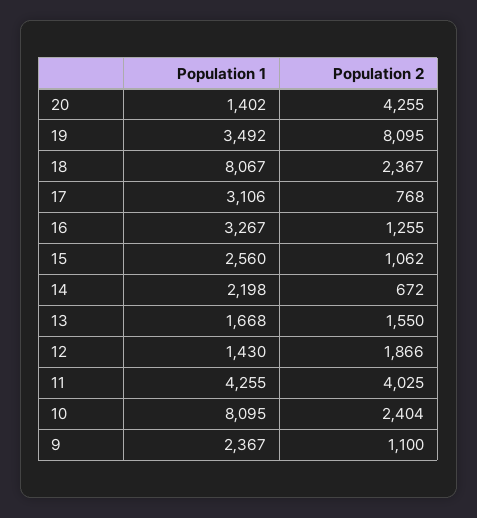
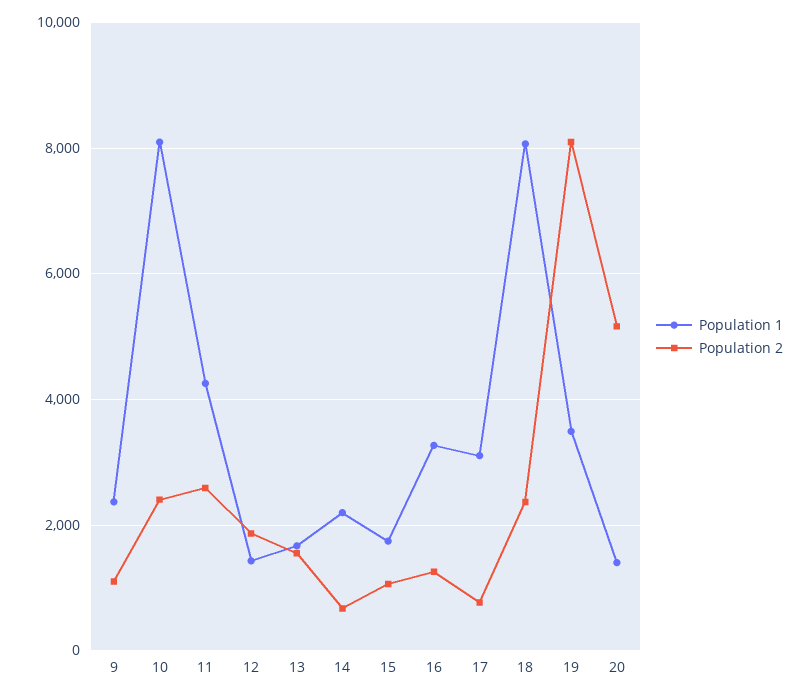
  {
    "Population 1": {
      "20": 1402,
      "19": 3492,
      "18": 8067,
      "17": 3106,
      "16": 3267,
-     "15": 2560,
+     "15": 1800,
      "14": 2198,
      "13": 1668,
      "12": 1430,
      "11": 4255,
      "10": 8095,
      "9": 2367
    },
    "Population 2": {
-     "20": 4255,
+     "20": 5200,
      "19": 8095,
      "18": 2367,
      "17": 768,
      "16": 1255,
      "15": 1062,
      "14": 672,
      "13": 1550,
      "12": 1866,
-     "11": 4025,
+     "11": 2600,
      "10": 2404,
      "9": 1100
    }
  }

